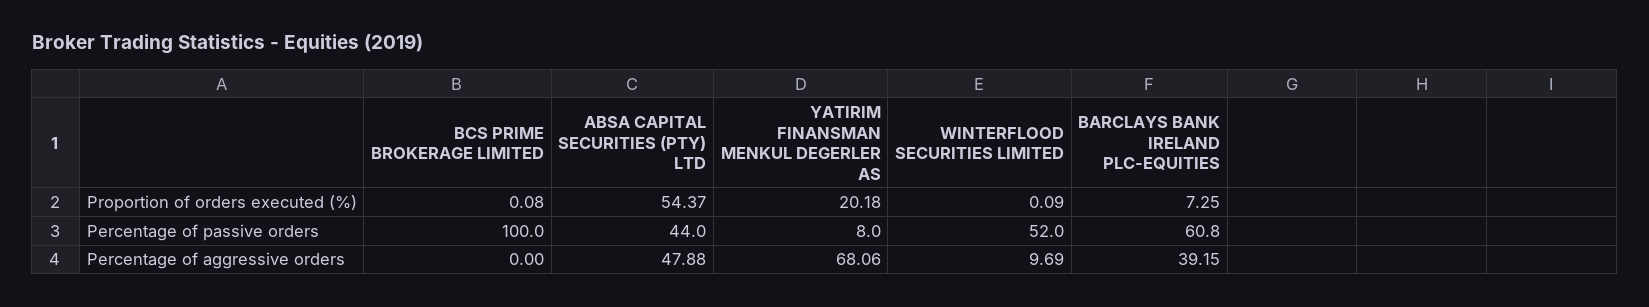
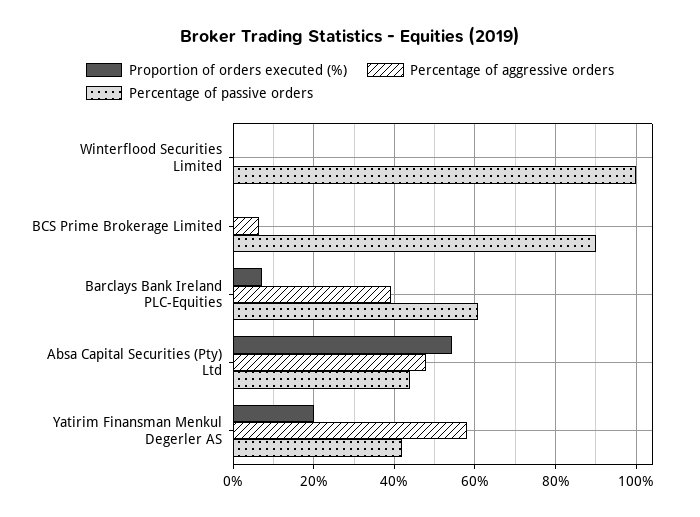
  {
    "Proportion of orders executed (%)": {
      "BCS PRIME BROKERAGE LIMITED": 0.08,
      "ABSA CAPITAL SECURITIES (PTY) LTD": 54.37,
      "YATIRIM FINANSMAN MENKUL DEGERLER AS": 20.18,
      "WINTERFLOOD SECURITIES LIMITED": 0.09,
      "BARCLAYS BANK IRELAND PLC-EQUITIES": 7.25
    },
    "Percentage of passive orders": {
-     "BCS PRIME BROKERAGE LIMITED": 100,
+     "BCS PRIME BROKERAGE LIMITED": 90,
      "ABSA CAPITAL SECURITIES (PTY) LTD": 44,
-     "YATIRIM FINANSMAN MENKUL DEGERLER AS": 8,
+     "YATIRIM FINANSMAN MENKUL DEGERLER AS": 42,
-     "WINTERFLOOD SECURITIES LIMITED": 52,
+     "WINTERFLOOD SECURITIES LIMITED": 100,
      "BARCLAYS BANK IRELAND PLC-EQUITIES": 60.8
    },
    "Percentage of aggressive orders": {
-     "BCS PRIME BROKERAGE LIMITED": 0,
+     "BCS PRIME BROKERAGE LIMITED": 6,
      "ABSA CAPITAL SECURITIES (PTY) LTD": 47.88,
-     "YATIRIM FINANSMAN MENKUL DEGERLER AS": 68.06,
+     "YATIRIM FINANSMAN MENKUL DEGERLER AS": 58,
-     "WINTERFLOOD SECURITIES LIMITED": 9.69,
+     "WINTERFLOOD SECURITIES LIMITED": 0,
      "BARCLAYS BANK IRELAND PLC-EQUITIES": 39.15
    }
  }

